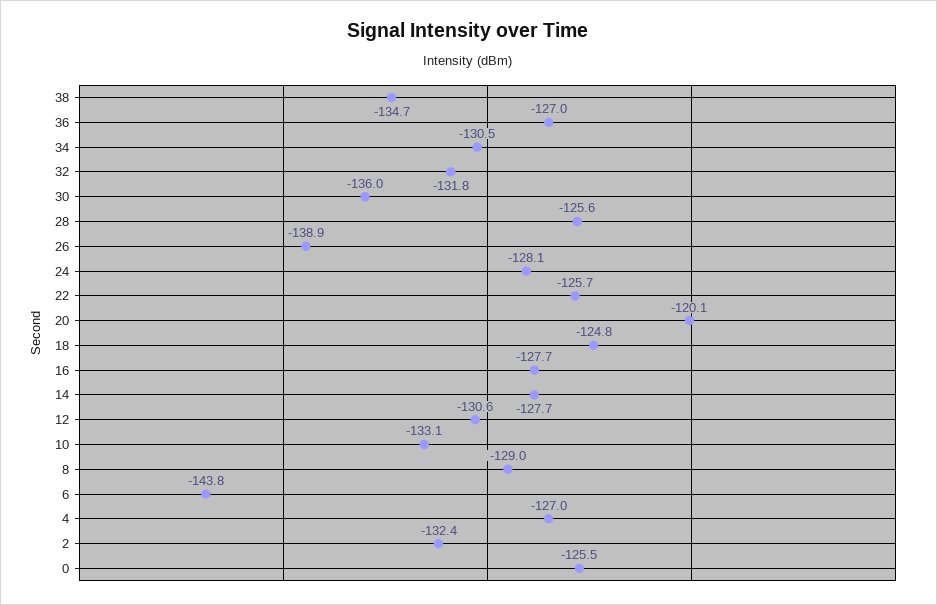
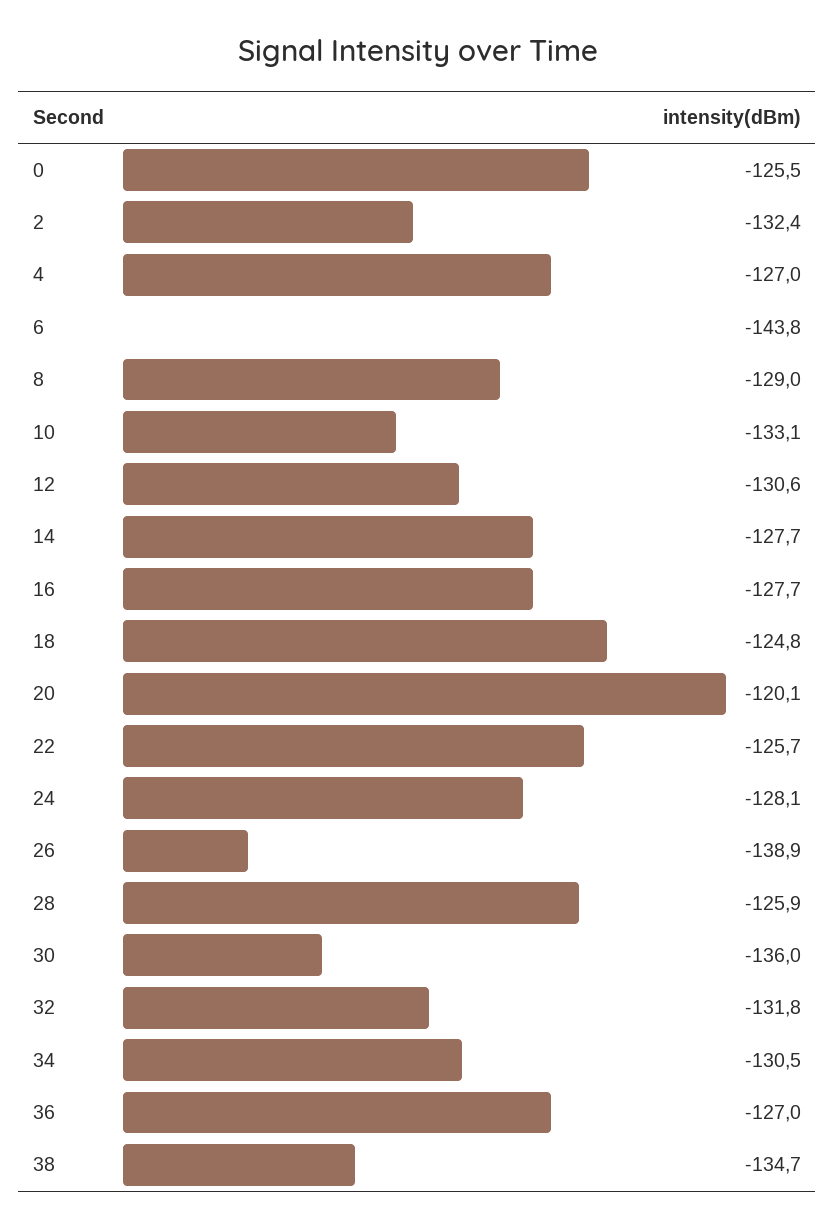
  {
    "38": -134.7,
    "36": -127,
    "34": -130.5,
    "32": -131.8,
    "30": -136,
-   "28": -125.6,
+   "28": -125.9,
    "26": -138.9,
    "24": -128.1,
    "22": -125.7,
    "20": -120.1,
    "18": -124.8,
    "16": -127.7,
    "14": -127.7,
    "12": -130.6,
    "10": -133.1,
    "8": -129,
    "6": -143.8,
    "4": -127,
    "2": -132.4,
    "0": -125.5
  }

